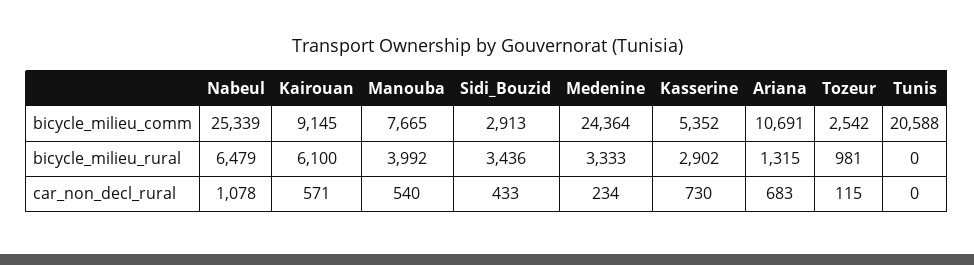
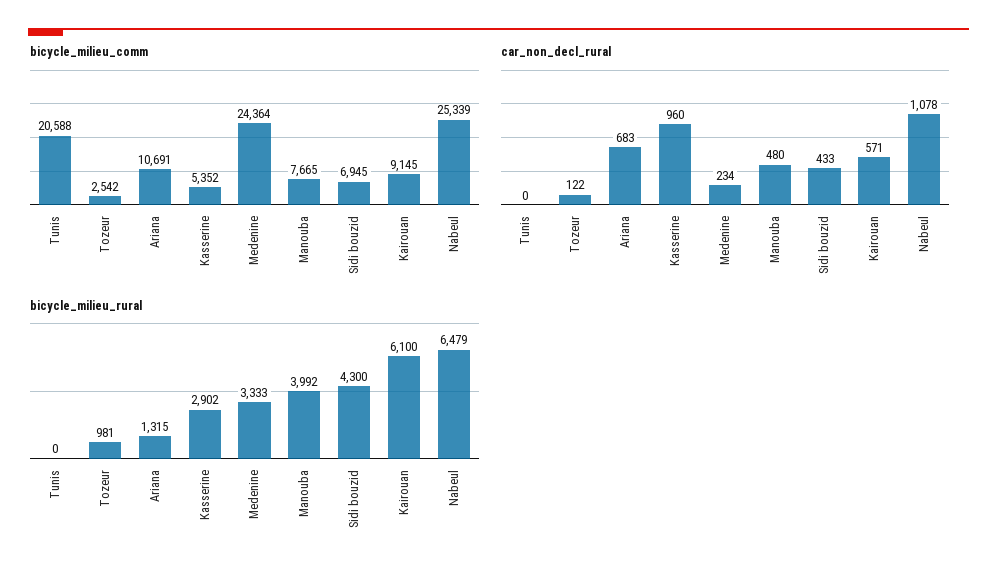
  {
    "bicycle_milieu_comm": {
      "Nabeul": 25339,
      "Kairouan": 9145,
      "Manouba": 7665,
-     "Sidi_Bouzid": 2913,
+     "Sidi_Bouzid": 6945,
      "Medenine": 24364,
      "Kasserine": 5352,
      "Ariana": 10691,
      "Tozeur": 2542,
      "Tunis": 20588
    },
    "bicycle_milieu_rural": {
      "Nabeul": 6479,
      "Kairouan": 6100,
      "Manouba": 3992,
-     "Sidi_Bouzid": 3436,
+     "Sidi_Bouzid": 4300,
      "Medenine": 3333,
      "Kasserine": 2902,
      "Ariana": 1315,
      "Tozeur": 981,
      "Tunis": 0
    },
    "car_non_decl_rural": {
      "Nabeul": 1078,
      "Kairouan": 571,
-     "Manouba": 540,
+     "Manouba": 480,
      "Sidi_Bouzid": 433,
      "Medenine": 234,
-     "Kasserine": 730,
+     "Kasserine": 960,
      "Ariana": 683,
-     "Tozeur": 115,
+     "Tozeur": 122,
      "Tunis": 0
    }
  }

